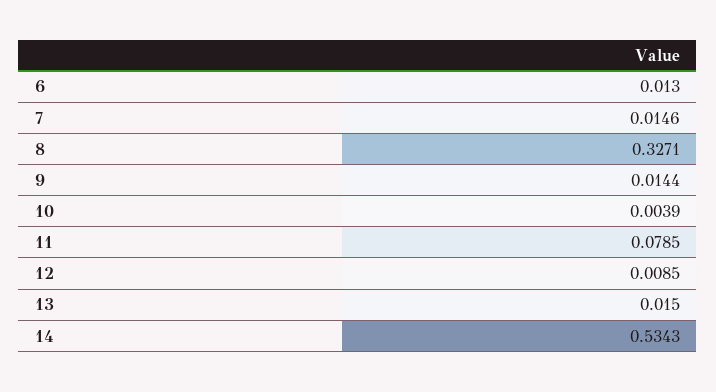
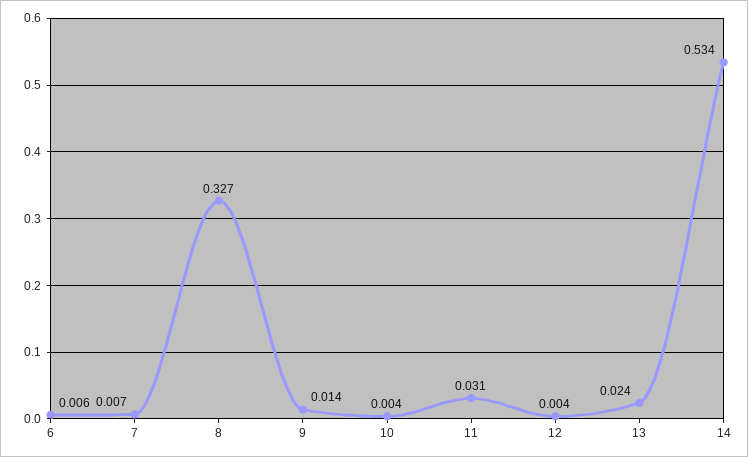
  {
-   "6": 0.013,
+   "6": 0.006,
-   "7": 0.0146,
+   "7": 0.007,
    "8": 0.3271,
    "9": 0.0144,
    "10": 0.0039,
-   "11": 0.0785,
+   "11": 0.031,
-   "12": 0.0085,
+   "12": 0.004,
-   "13": 0.015,
+   "13": 0.024,
    "14": 0.5343
  }

